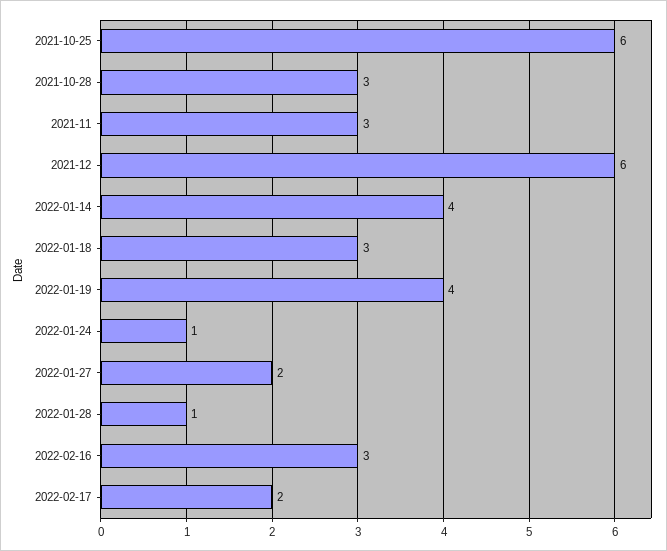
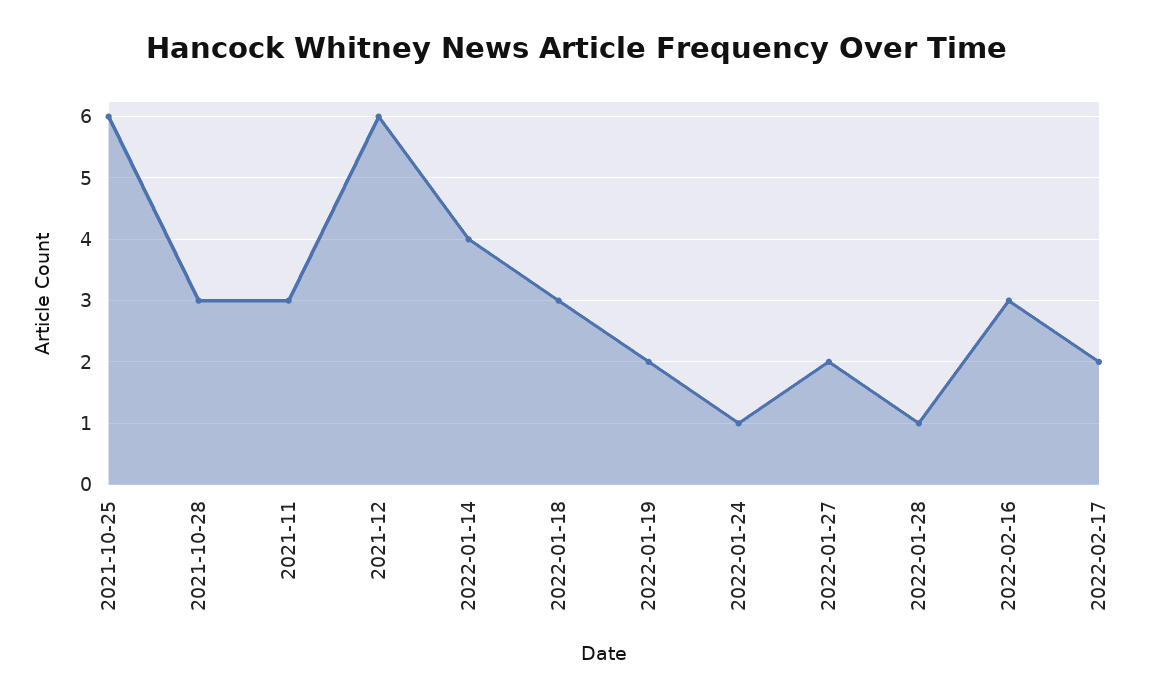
  {
    "2021-10-25": 6,
    "2021-10-28": 3,
    "2021-11": 3,
    "2021-12": 6,
    "2022-01-14": 4,
    "2022-01-18": 3,
-   "2022-01-19": 4,
+   "2022-01-19": 2,
    "2022-01-24": 1,
    "2022-01-27": 2,
    "2022-01-28": 1,
    "2022-02-16": 3,
    "2022-02-17": 2
  }

